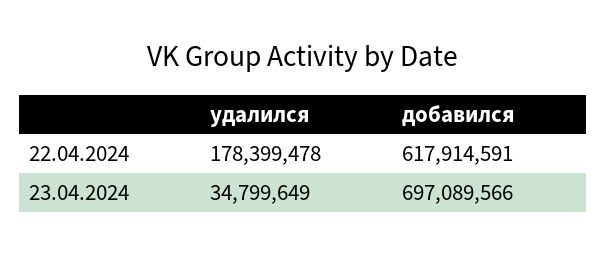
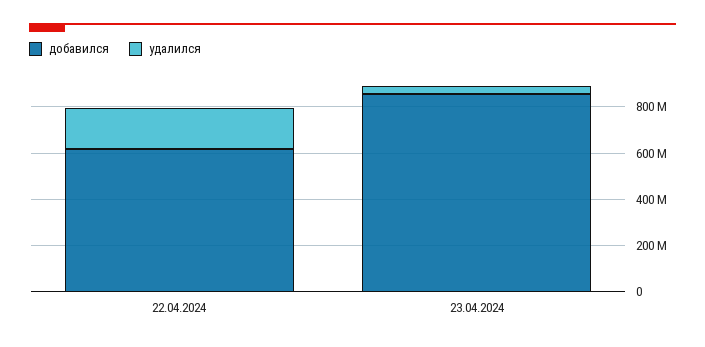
  {
    "удалился": {
      "22.04.2024": 178399478,
      "23.04.2024": 34799649
    },
    "добавился": {
      "22.04.2024": 617914591,
-     "23.04.2024": 697089566
+     "23.04.2024": 850000000
    }
  }

